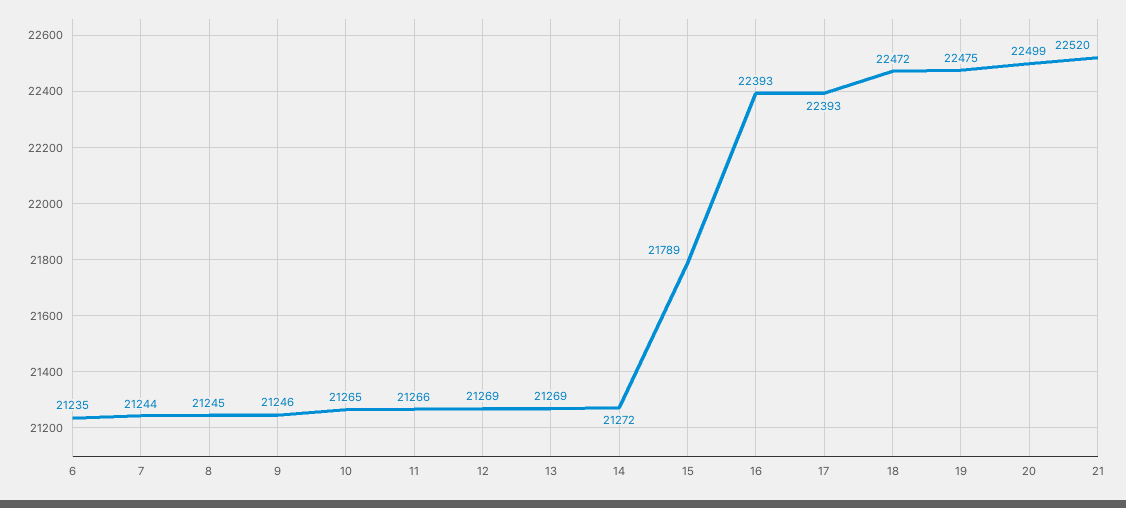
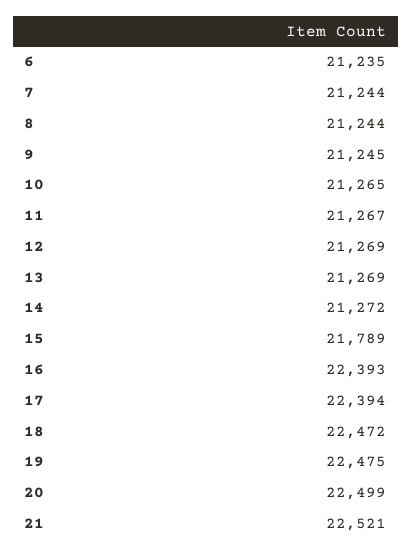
  {
    "6": 21235,
    "7": 21244,
-   "8": 21245,
+   "8": 21244,
-   "9": 21246,
+   "9": 21245,
    "10": 21265,
-   "11": 21266,
+   "11": 21267,
    "12": 21269,
    "13": 21269,
    "14": 21272,
    "15": 21789,
    "16": 22393,
-   "17": 22393,
+   "17": 22394,
    "18": 22472,
    "19": 22475,
    "20": 22499,
-   "21": 22520
+   "21": 22521
  }

